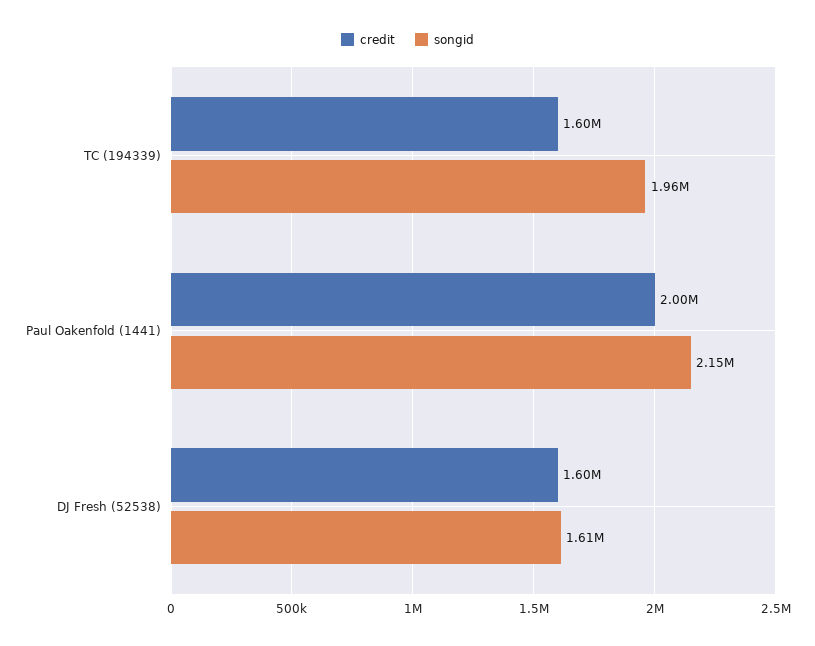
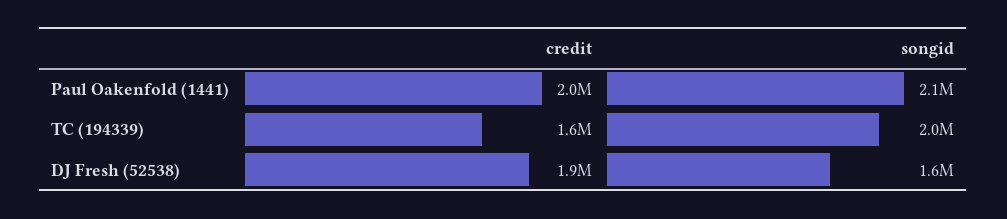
  {
    "credit": {
      "TC (194339)": 1600000,
      "Paul Oakenfold (1441)": 2000000,
-     "DJ Fresh (52538)": 1600000
+     "DJ Fresh (52538)": 1900000
    },
    "songid": {
      "TC (194339)": 1960000,
      "Paul Oakenfold (1441)": 2150000,
      "DJ Fresh (52538)": 1610000
    }
  }

